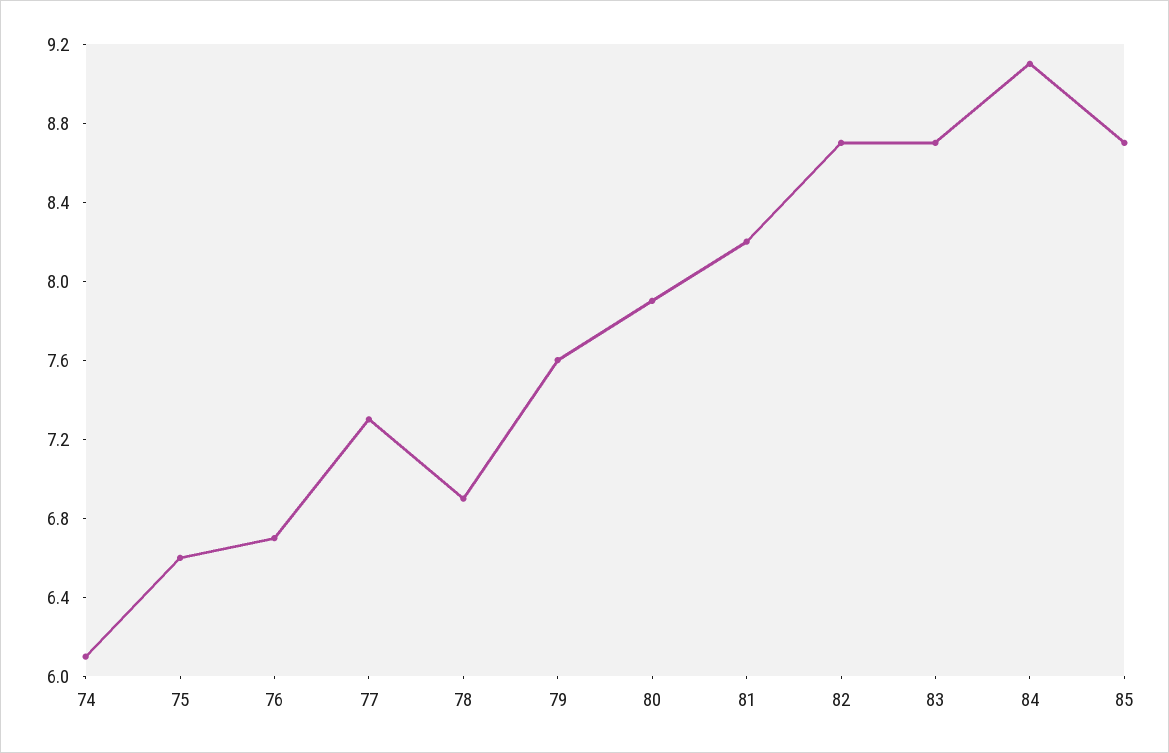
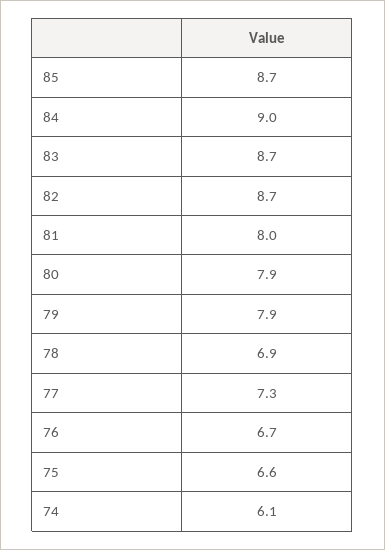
  {
    "74": 6.1,
    "75": 6.6,
    "76": 6.7,
    "77": 7.3,
    "78": 6.9,
-   "79": 7.6,
+   "79": 7.9,
    "80": 7.9,
-   "81": 8.2,
+   "81": 8,
    "82": 8.7,
    "83": 8.7,
-   "84": 9.1,
+   "84": 9,
    "85": 8.7
  }

